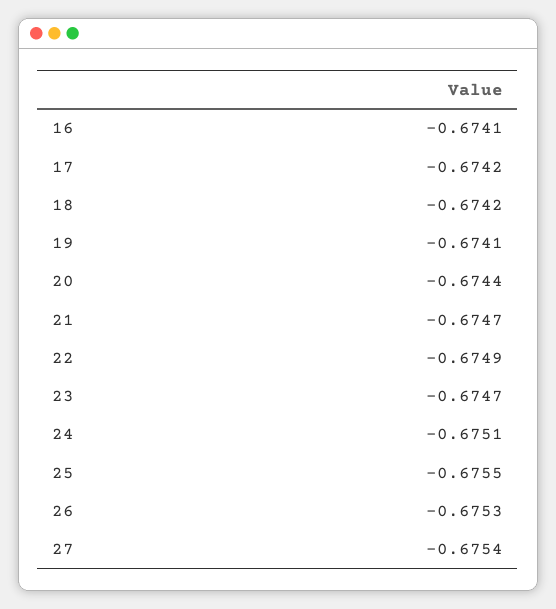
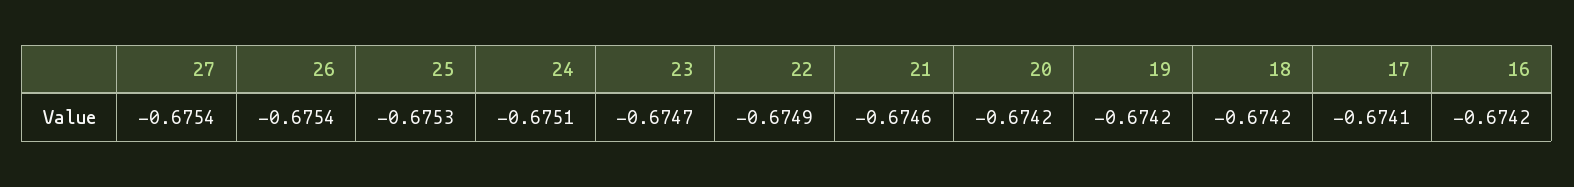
  {
-   "16": -0.6741,
+   "16": -0.6742,
-   "17": -0.6742,
+   "17": -0.6741,
    "18": -0.6742,
-   "19": -0.6741,
+   "19": -0.6742,
-   "20": -0.6744,
+   "20": -0.6742,
-   "21": -0.6747,
+   "21": -0.6746,
    "22": -0.6749,
    "23": -0.6747,
    "24": -0.6751,
-   "25": -0.6755,
+   "25": -0.6753,
-   "26": -0.6753,
+   "26": -0.6754,
    "27": -0.6754
  }

